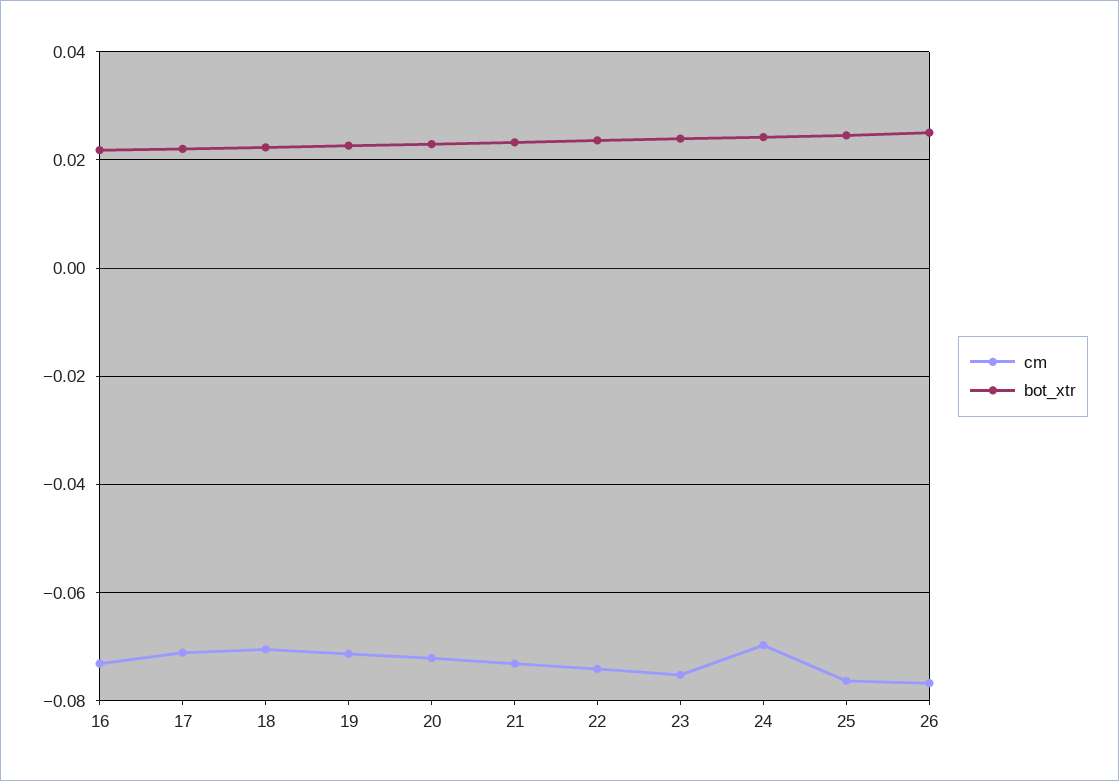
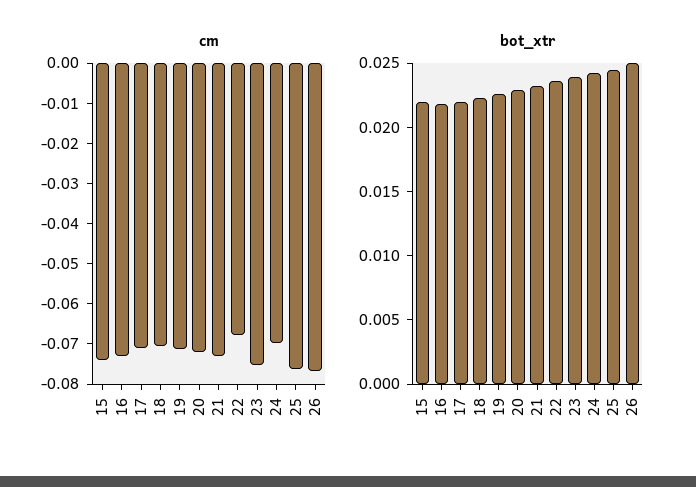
  {
    "cm": {
      "16": -0.074,
      "17": -0.072,
      "18": -0.07,
      "19": -0.072,
      "20": -0.072,
      "21": -0.074,
-     "22": -0.074,
+     "22": -0.068,
      "23": -0.076,
      "24": -0.07,
      "25": -0.076,
-     "26": -0.076
+     "26": -0.076,
+     "15": -0.074
    },
    "bot_xtr": {
      "16": 0.022,
      "17": 0.022,
      "18": 0.022,
      "19": 0.023,
      "20": 0.023,
      "21": 0.023,
      "22": 0.024,
      "23": 0.024,
      "24": 0.024,
      "25": 0.025,
-     "26": 0.025
+     "26": 0.025,
+     "15": 0.022
    }
  }

